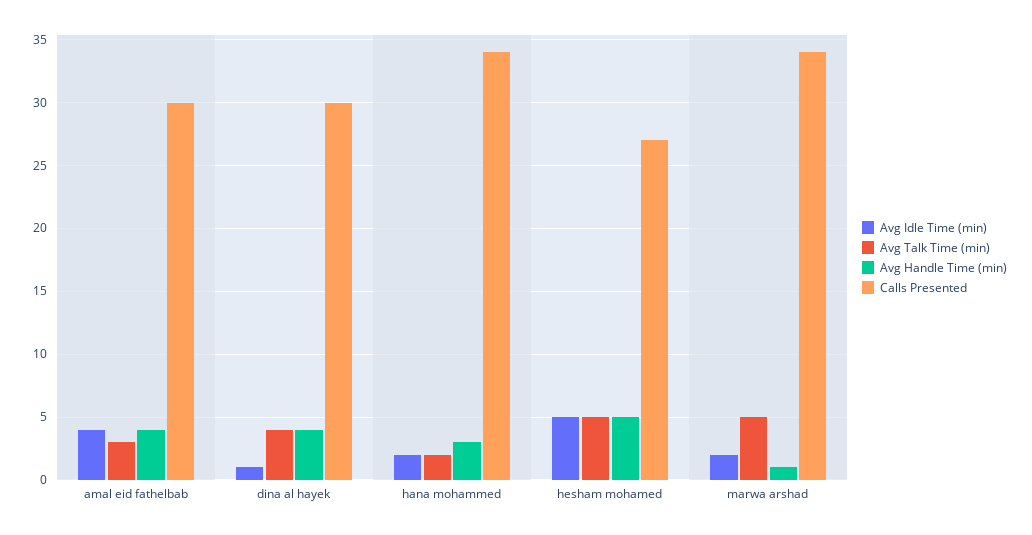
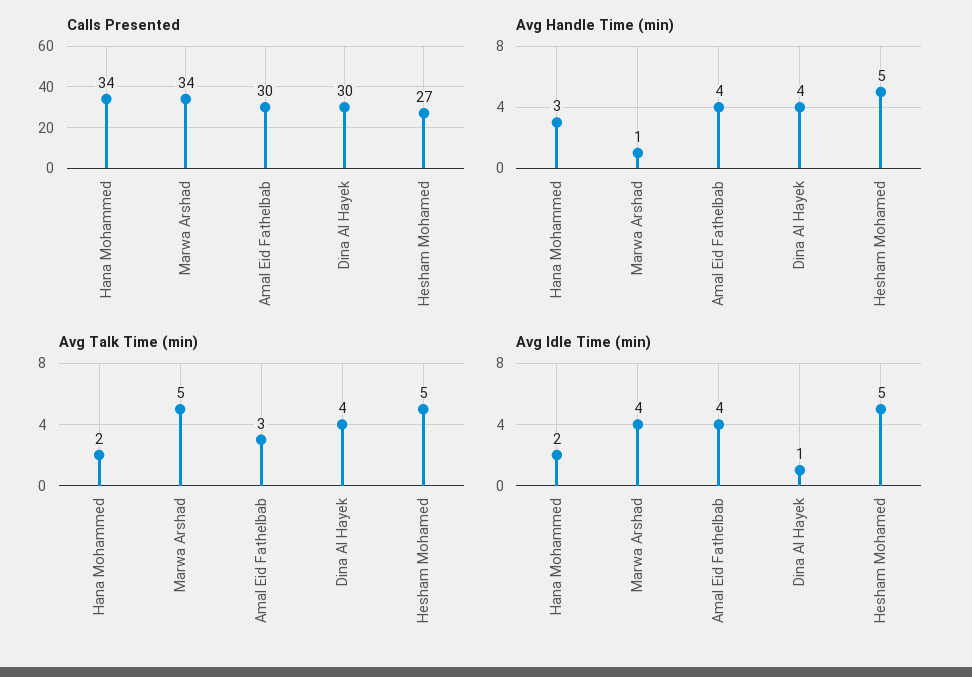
  {
    "Avg Idle Time (min)": {
      "amal eid fathelbab": 4,
      "dina al hayek": 1,
      "hana mohammed": 2,
      "hesham mohamed": 5,
-     "marwa arshad": 2
+     "marwa arshad": 4
    },
    "Avg Talk Time (min)": {
      "amal eid fathelbab": 3,
      "dina al hayek": 4,
      "hana mohammed": 2,
      "hesham mohamed": 5,
      "marwa arshad": 5
    },
    "Avg Handle Time (min)": {
      "amal eid fathelbab": 4,
      "dina al hayek": 4,
      "hana mohammed": 3,
      "hesham mohamed": 5,
      "marwa arshad": 1
    },
    "Calls Presented": {
      "amal eid fathelbab": 30,
      "dina al hayek": 30,
      "hana mohammed": 34,
      "hesham mohamed": 27,
      "marwa arshad": 34
    }
  }

